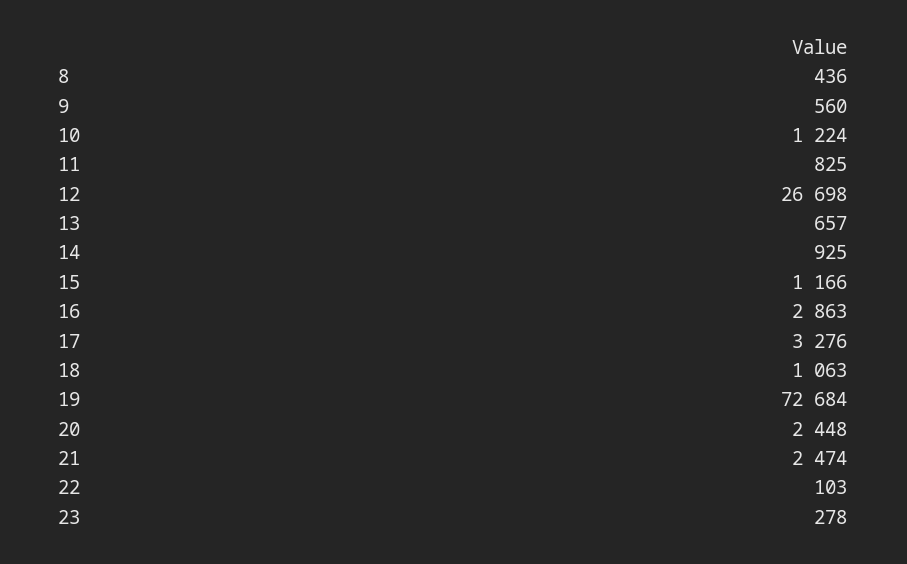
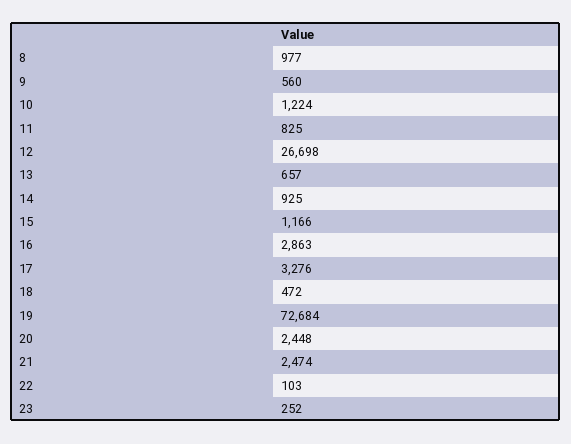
  {
-   "8": 436,
+   "8": 977,
    "9": 560,
    "10": 1224,
    "11": 825,
    "12": 26698,
    "13": 657,
    "14": 925,
    "15": 1166,
    "16": 2863,
    "17": 3276,
-   "18": 1063,
+   "18": 472,
    "19": 72684,
    "20": 2448,
    "21": 2474,
    "22": 103,
-   "23": 278
+   "23": 252
  }

